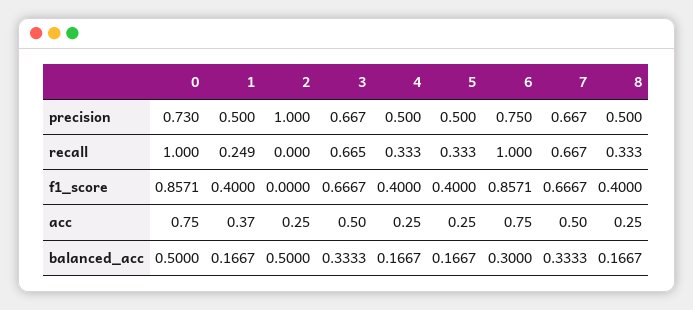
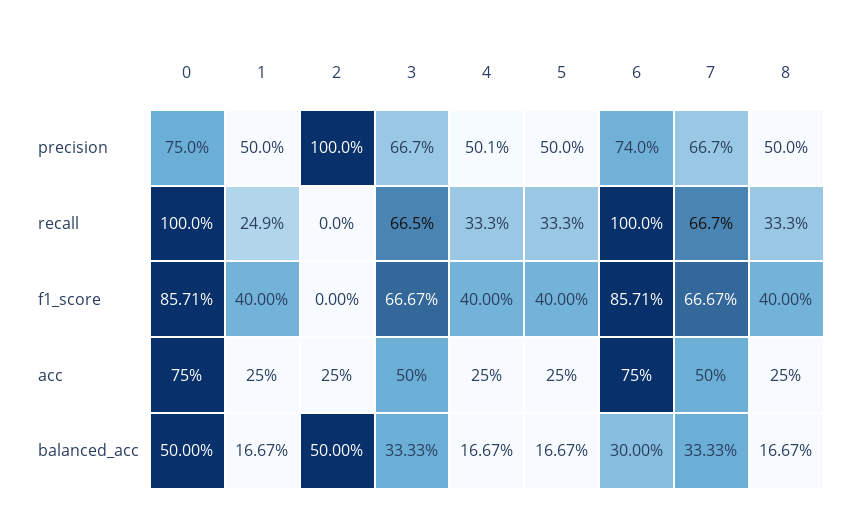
  {
    "0": {
-     "precision": 0.73,
+     "precision": 0.75,
      "recall": 1,
      "f1_score": 0.8571,
      "acc": 0.75,
      "balanced_acc": 0.5
    },
    "1": {
      "precision": 0.5,
      "recall": 0.249,
      "f1_score": 0.4,
-     "acc": 0.37,
+     "acc": 0.25,
      "balanced_acc": 0.1667
    },
    "2": {
      "precision": 1,
      "recall": 0,
      "f1_score": 0,
      "acc": 0.25,
      "balanced_acc": 0.5
    },
    "3": {
      "precision": 0.667,
      "recall": 0.665,
      "f1_score": 0.6667,
      "acc": 0.5,
      "balanced_acc": 0.3333
    },
    "4": {
-     "precision": 0.5,
+     "precision": 0.501,
      "recall": 0.333,
      "f1_score": 0.4,
      "acc": 0.25,
      "balanced_acc": 0.1667
    },
    "5": {
      "precision": 0.5,
      "recall": 0.333,
      "f1_score": 0.4,
      "acc": 0.25,
      "balanced_acc": 0.1667
    },
    "6": {
-     "precision": 0.75,
+     "precision": 0.74,
      "recall": 1,
      "f1_score": 0.8571,
      "acc": 0.75,
      "balanced_acc": 0.3
    },
    "7": {
      "precision": 0.667,
      "recall": 0.667,
      "f1_score": 0.6667,
      "acc": 0.5,
      "balanced_acc": 0.3333
    },
    "8": {
      "precision": 0.5,
      "recall": 0.333,
      "f1_score": 0.4,
      "acc": 0.25,
      "balanced_acc": 0.1667
    }
  }

